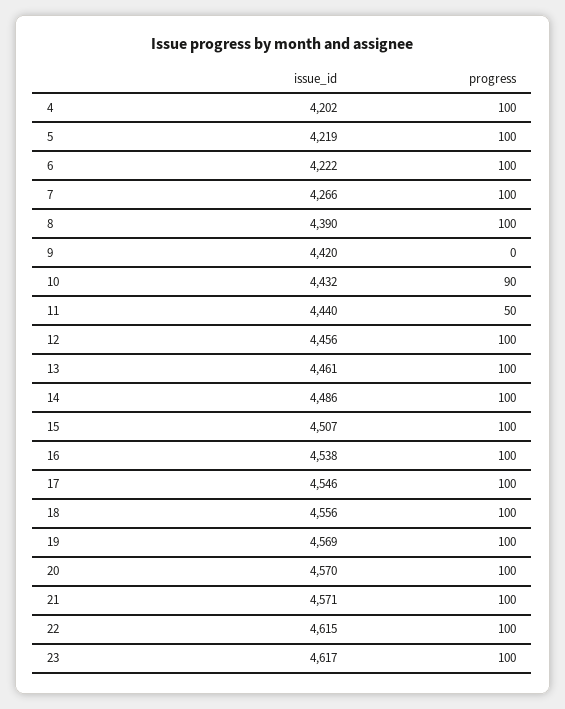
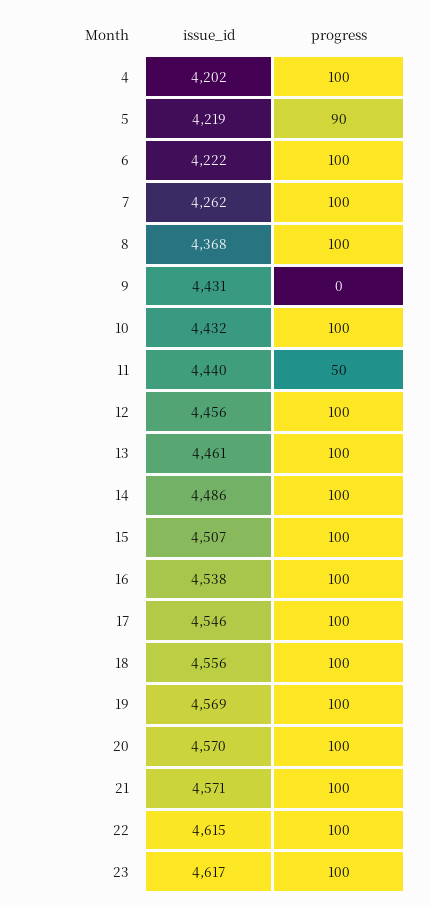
  {
    "issue_id": {
      "4": 4202,
      "5": 4219,
      "6": 4222,
-     "7": 4266,
+     "7": 4262,
-     "8": 4390,
+     "8": 4368,
-     "9": 4420,
+     "9": 4431,
      "10": 4432,
      "11": 4440,
      "12": 4456,
      "13": 4461,
      "14": 4486,
      "15": 4507,
      "16": 4538,
      "17": 4546,
      "18": 4556,
      "19": 4569,
      "20": 4570,
      "21": 4571,
      "22": 4615,
      "23": 4617
    },
    "progress": {
      "4": 100,
-     "5": 100,
+     "5": 90,
      "6": 100,
      "7": 100,
      "8": 100,
      "9": 0,
-     "10": 90,
+     "10": 100,
      "11": 50,
      "12": 100,
      "13": 100,
      "14": 100,
      "15": 100,
      "16": 100,
      "17": 100,
      "18": 100,
      "19": 100,
      "20": 100,
      "21": 100,
      "22": 100,
      "23": 100
    }
  }

